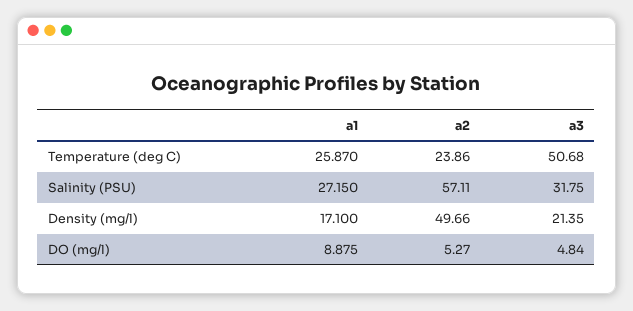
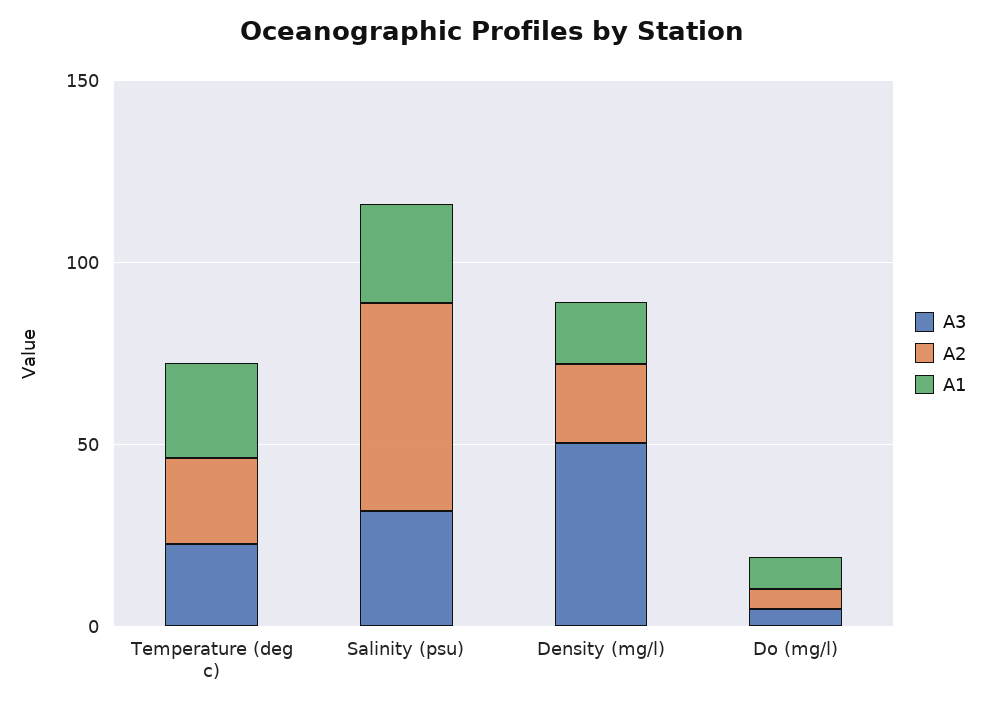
  {
    "a1": {
      "Temperature (deg C)": 25.87,
      "Salinity (PSU)": 27.15,
      "Density (mg/l)": 17.1,
      "DO (mg/l)": 8.875
    },
    "a2": {
      "Temperature (deg C)": 23.86,
      "Salinity (PSU)": 57.11,
-     "Density (mg/l)": 49.66,
+     "Density (mg/l)": 20,
      "DO (mg/l)": 5.27
    },
    "a3": {
-     "Temperature (deg C)": 50.68,
+     "Temperature (deg C)": 20,
      "Salinity (PSU)": 31.75,
-     "Density (mg/l)": 21.35,
+     "Density (mg/l)": 50,
      "DO (mg/l)": 4.84
    }
  }

